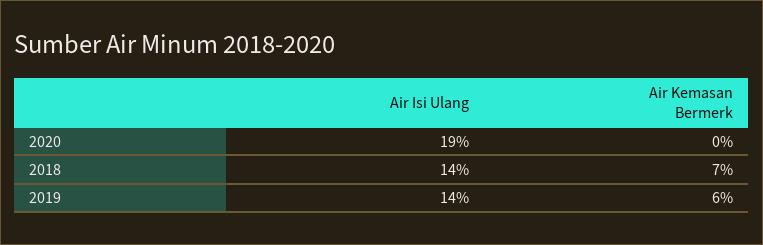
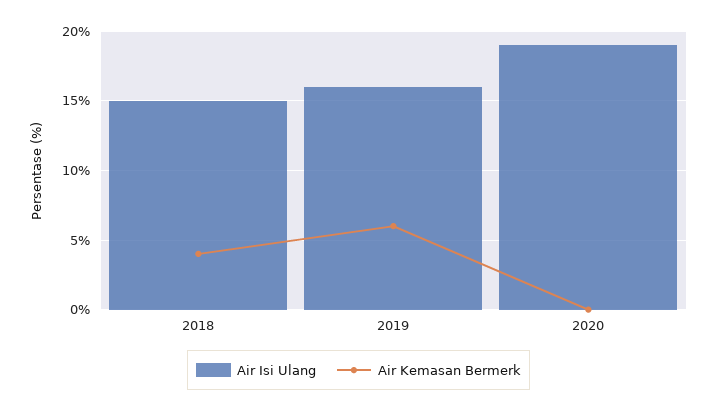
  {
    "Air Isi Ulang": {
      "2020": 19,
-     "2018": 14,
+     "2018": 15,
-     "2019": 14
+     "2019": 16
    },
    "Air Kemasan Bermerk": {
      "2020": 0,
-     "2018": 7,
+     "2018": 4,
      "2019": 6
    }
  }

